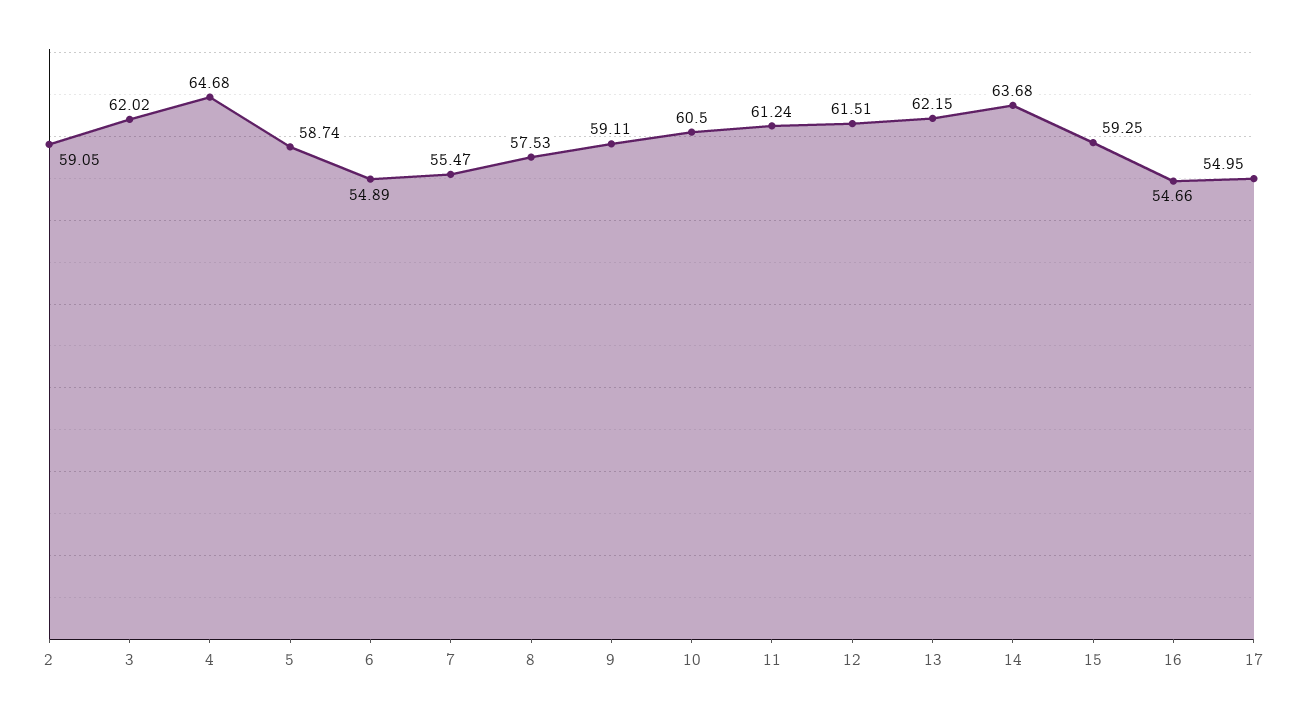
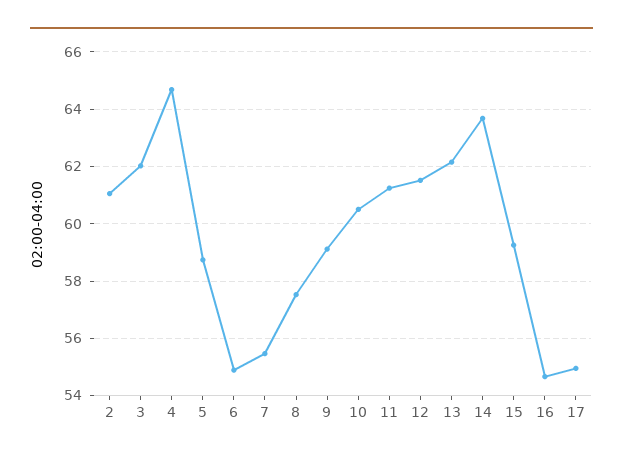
  {
-   "2": 59.05,
+   "2": 61,
    "3": 62.02,
    "4": 64.68,
    "5": 58.74,
    "6": 54.89,
    "7": 55.47,
    "8": 57.53,
    "9": 59.11,
    "10": 60.5,
    "11": 61.24,
    "12": 61.51,
    "13": 62.15,
    "14": 63.68,
    "15": 59.25,
    "16": 54.66,
    "17": 54.95
  }

